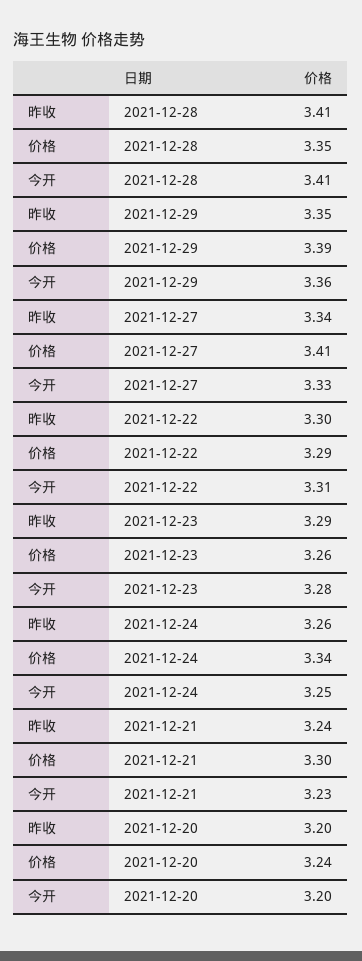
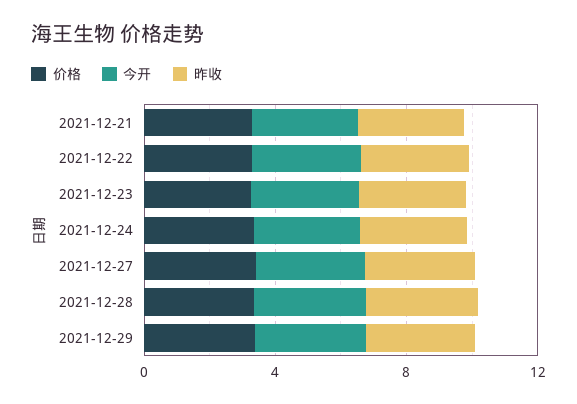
  {
    "昨收": {
      "2021-12-28": 3.41,
      "2021-12-29": 3.35,
      "2021-12-27": 3.34,
      "2021-12-22": 3.3,
      "2021-12-23": 3.29,
      "2021-12-24": 3.26,
-     "2021-12-21": 3.24,
+     "2021-12-21": 3.24
-     "2021-12-20": 3.2
    },
    "价格": {
      "2021-12-28": 3.35,
      "2021-12-29": 3.39,
      "2021-12-27": 3.41,
      "2021-12-22": 3.29,
      "2021-12-23": 3.26,
      "2021-12-24": 3.34,
-     "2021-12-21": 3.3,
+     "2021-12-21": 3.3
-     "2021-12-20": 3.24
    },
    "今开": {
      "2021-12-28": 3.41,
      "2021-12-29": 3.36,
      "2021-12-27": 3.33,
      "2021-12-22": 3.31,
      "2021-12-23": 3.28,
      "2021-12-24": 3.25,
-     "2021-12-21": 3.23,
+     "2021-12-21": 3.23
-     "2021-12-20": 3.2
    }
  }

